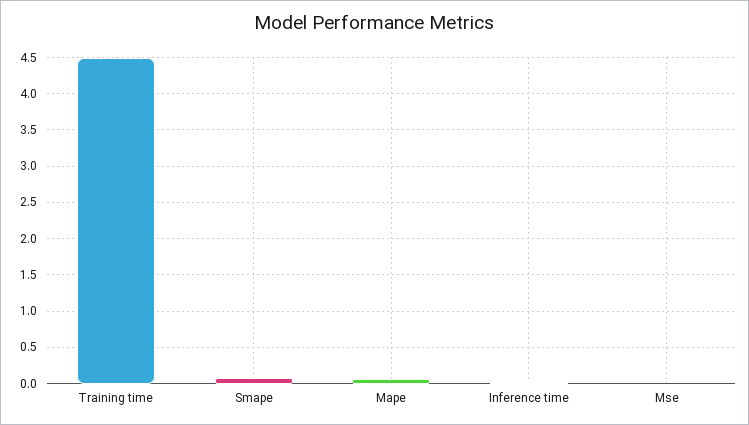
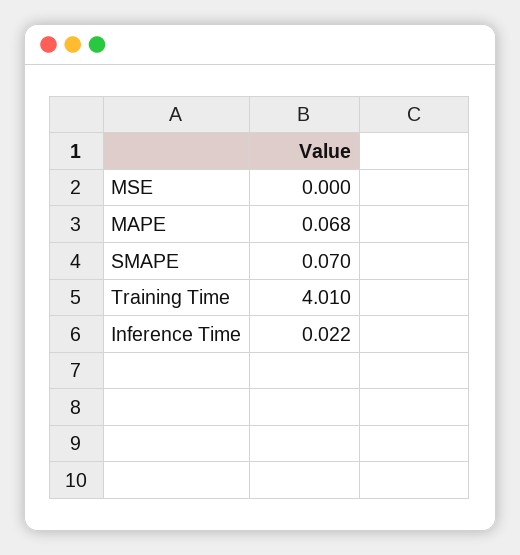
  {
-   "Training time": 4.5,
+   "Training time": 4.01,
    "Smape": 0.07,
    "Mape": 0.068,
    "Inference time": 0.022,
    "Mse": 0
  }

